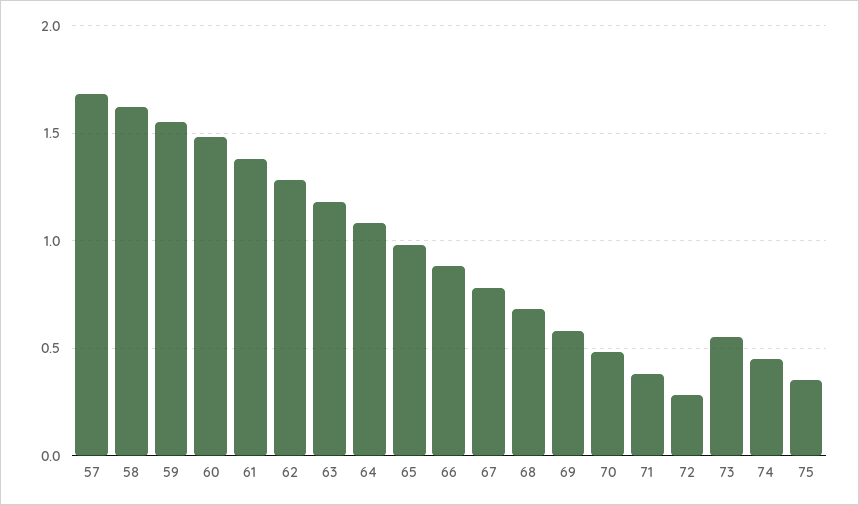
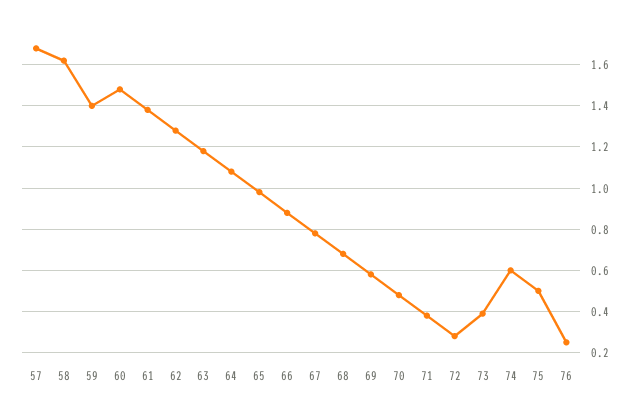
  {
    "57": 1.7,
    "58": 1.6,
-   "59": 1.55,
+   "59": 1.4,
    "60": 1.5,
    "61": 1.4,
    "62": 1.3,
    "63": 1.2,
    "64": 1.1,
    "65": 1,
    "66": 0.9,
    "67": 0.8,
    "68": 0.7,
    "69": 0.6,
    "70": 0.5,
    "71": 0.4,
    "72": 0.3,
-   "73": 0.55,
+   "73": 0.4,
-   "74": 0.45,
+   "74": 0.6,
-   "75": 0.35
+   "75": 0.5,
+   "76": 0.25
  }

